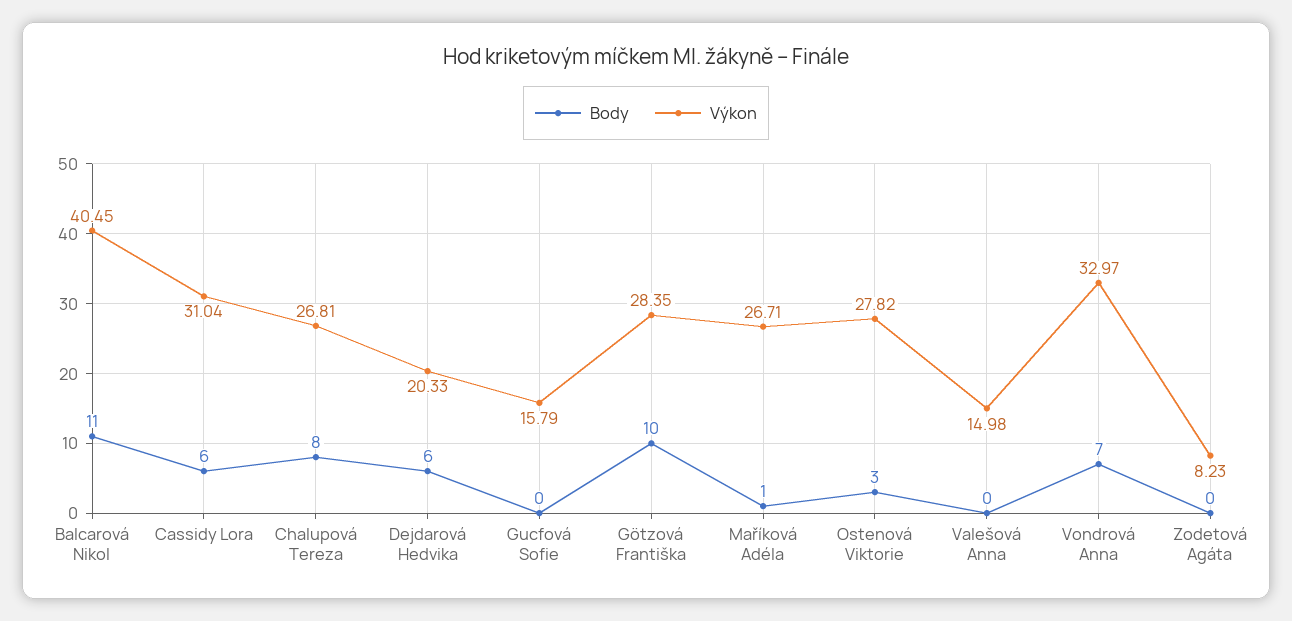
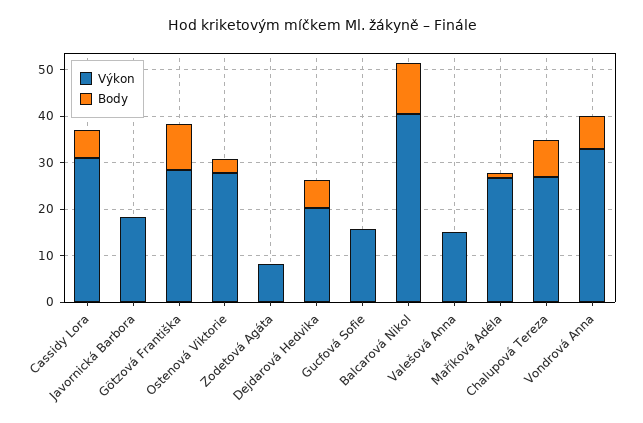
  {
    "Body": {
      "Balcarová Nikol": 11,
      "Cassidy Lora": 6,
      "Chalupová Tereza": 8,
      "Dejdarová Hedvika": 6,
      "Gucfová Sofie": 0,
      "Götzová Františka": 10,
      "Maříková Adéla": 1,
      "Ostenová Viktorie": 3,
      "Valešová Anna": 0,
      "Vondrová Anna": 7,
-     "Zodetová Agáta": 0
+     "Zodetová Agáta": 0,
+     "Javornická Barbora": 0
    },
    "Výkon": {
      "Balcarová Nikol": 40.45,
      "Cassidy Lora": 31.04,
      "Chalupová Tereza": 26.81,
      "Dejdarová Hedvika": 20.33,
      "Gucfová Sofie": 15.79,
      "Götzová Františka": 28.35,
      "Maříková Adéla": 26.71,
      "Ostenová Viktorie": 27.82,
      "Valešová Anna": 14.98,
      "Vondrová Anna": 32.97,
-     "Zodetová Agáta": 8.23
+     "Zodetová Agáta": 8.23,
+     "Javornická Barbora": 18
    }
  }

